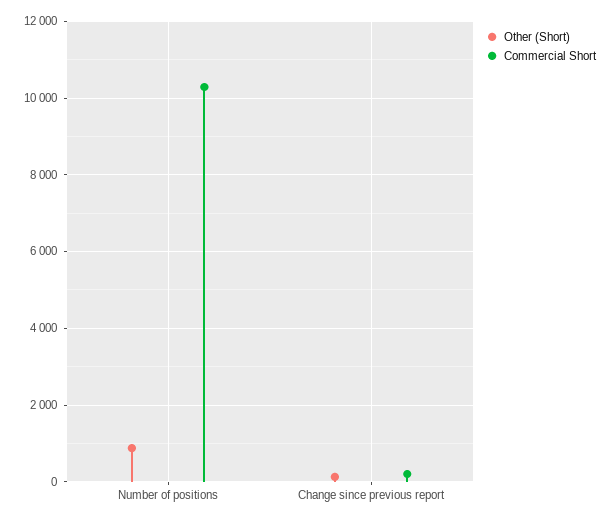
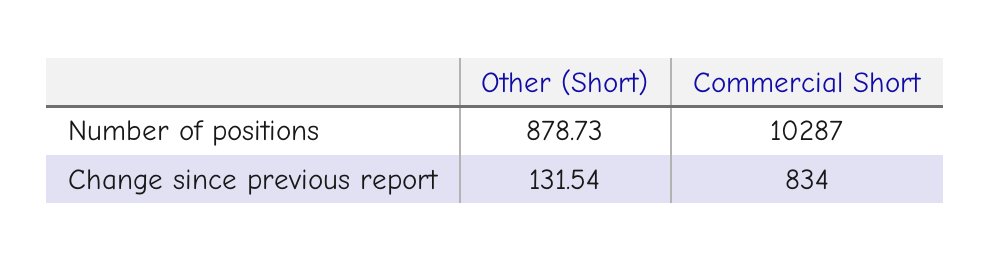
  {
    "Other (Short)": {
      "Number of positions": 878.73,
      "Change since previous report": 131.54
    },
    "Commercial Short": {
      "Number of positions": 10287,
-     "Change since previous report": 200
+     "Change since previous report": 834
    }
  }

